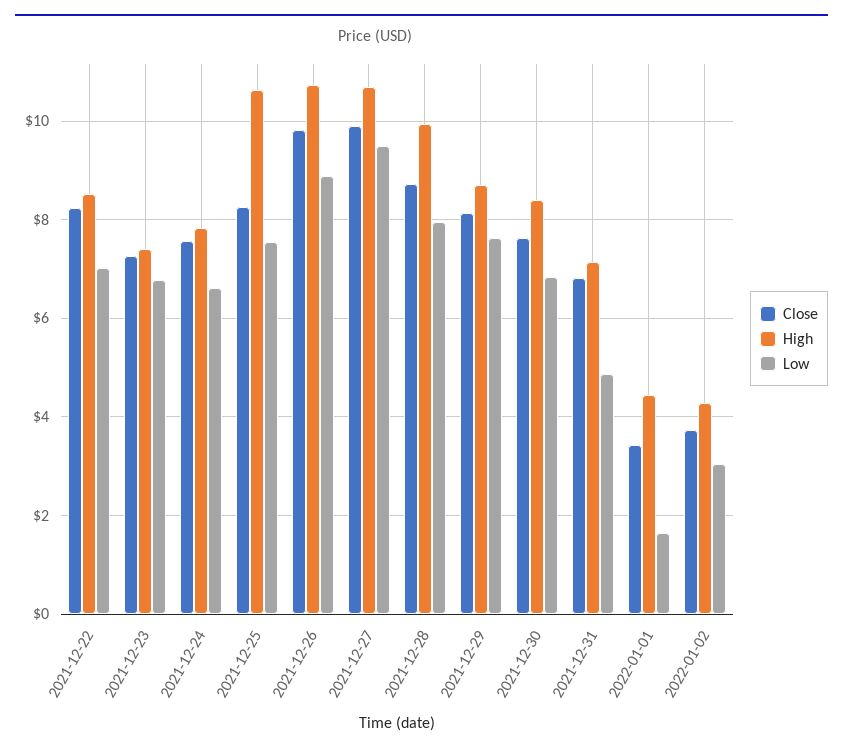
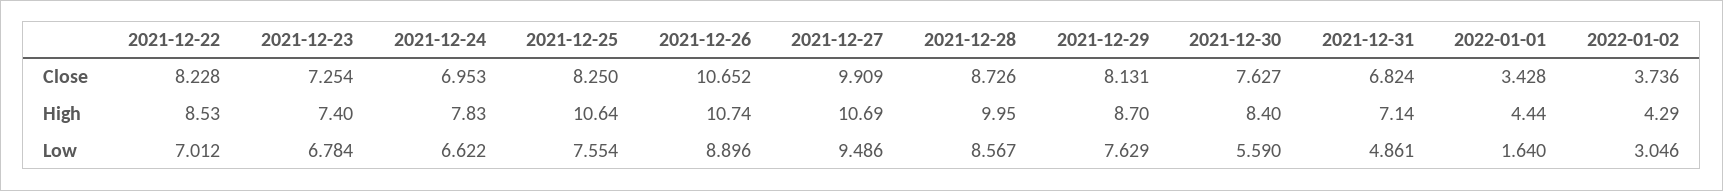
  {
    "Close": {
      "2021-12-22": 8.228,
      "2021-12-23": 7.254,
-     "2021-12-24": 7.6,
+     "2021-12-24": 6.953,
      "2021-12-25": 8.25,
-     "2021-12-26": 9.8,
+     "2021-12-26": 10.652,
      "2021-12-27": 9.909,
      "2021-12-28": 8.726,
      "2021-12-29": 8.131,
      "2021-12-30": 7.627,
      "2021-12-31": 6.824,
      "2022-01-01": 3.428,
      "2022-01-02": 3.736
    },
    "High": {
      "2021-12-22": 8.53,
      "2021-12-23": 7.4,
      "2021-12-24": 7.83,
      "2021-12-25": 10.64,
      "2021-12-26": 10.74,
      "2021-12-27": 10.69,
      "2021-12-28": 9.95,
      "2021-12-29": 8.7,
      "2021-12-30": 8.4,
      "2021-12-31": 7.14,
      "2022-01-01": 4.44,
      "2022-01-02": 4.29
    },
    "Low": {
      "2021-12-22": 7.012,
      "2021-12-23": 6.784,
      "2021-12-24": 6.622,
      "2021-12-25": 7.554,
      "2021-12-26": 8.896,
      "2021-12-27": 9.486,
-     "2021-12-28": 8,
+     "2021-12-28": 8.567,
      "2021-12-29": 7.629,
-     "2021-12-30": 6.8,
+     "2021-12-30": 5.59,
      "2021-12-31": 4.861,
      "2022-01-01": 1.64,
      "2022-01-02": 3.046
    }
  }

